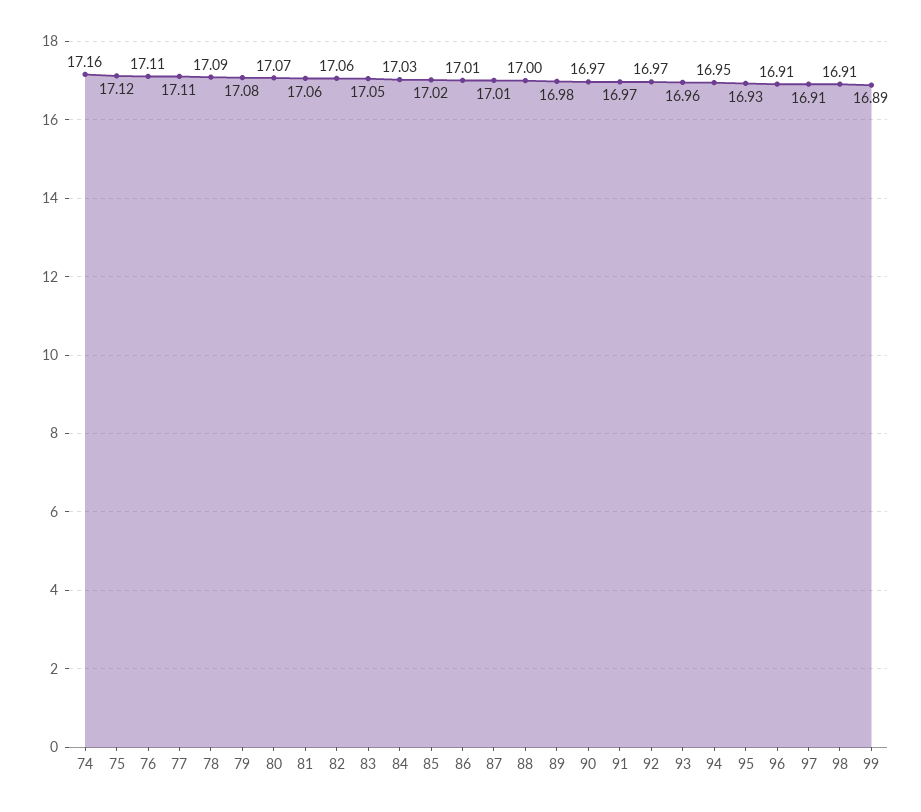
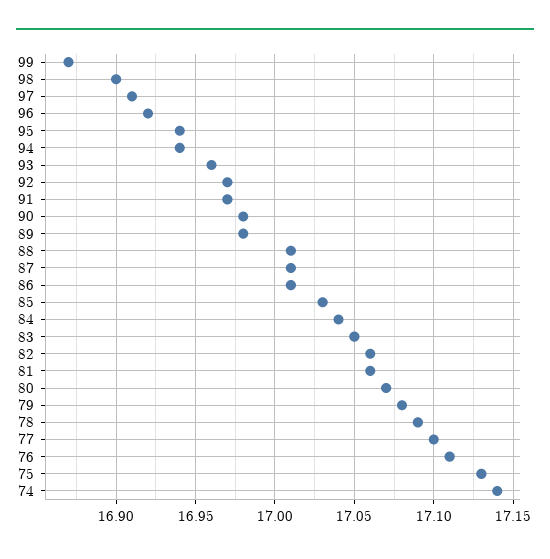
  {
-   "74": 17.16,
+   "74": 17.14,
-   "75": 17.12,
+   "75": 17.13,
    "76": 17.11,
-   "77": 17.11,
+   "77": 17.1,
    "78": 17.09,
    "79": 17.08,
    "80": 17.07,
    "81": 17.06,
    "82": 17.06,
    "83": 17.05,
-   "84": 17.03,
+   "84": 17.04,
-   "85": 17.02,
+   "85": 17.03,
    "86": 17.01,
    "87": 17.01,
-   "88": 17,
+   "88": 17.01,
    "89": 16.98,
-   "90": 16.97,
+   "90": 16.98,
    "91": 16.97,
    "92": 16.97,
    "93": 16.96,
-   "94": 16.95,
+   "94": 16.94,
-   "95": 16.93,
+   "95": 16.94,
-   "96": 16.91,
+   "96": 16.92,
    "97": 16.91,
-   "98": 16.91,
+   "98": 16.9,
-   "99": 16.89
+   "99": 16.87
  }

